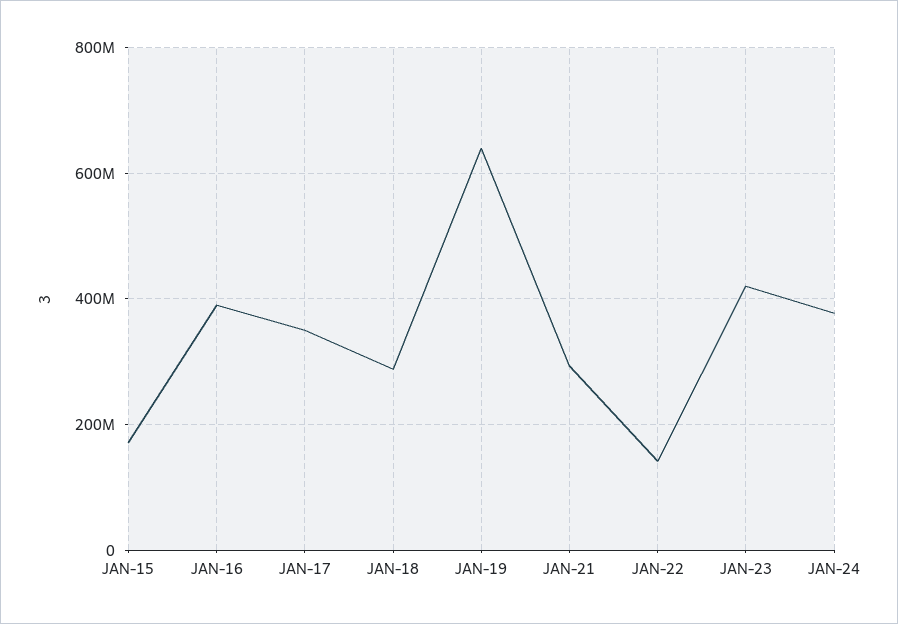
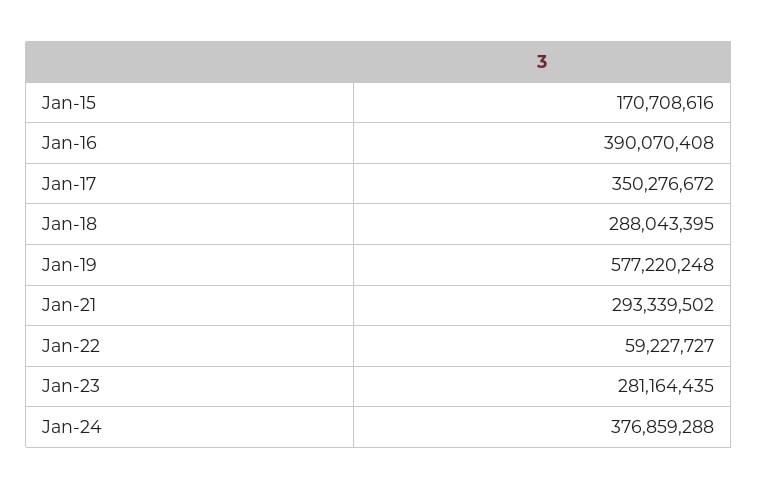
  {
    "JAN-15": 170708616,
    "JAN-16": 390070408,
    "JAN-17": 350276672,
    "JAN-18": 288043395,
-   "JAN-19": 640000000,
+   "JAN-19": 577220248,
    "JAN-21": 293339502,
-   "JAN-22": 140000000,
+   "JAN-22": 59227727,
-   "JAN-23": 420000000,
+   "JAN-23": 281164435,
    "JAN-24": 376859288
  }

